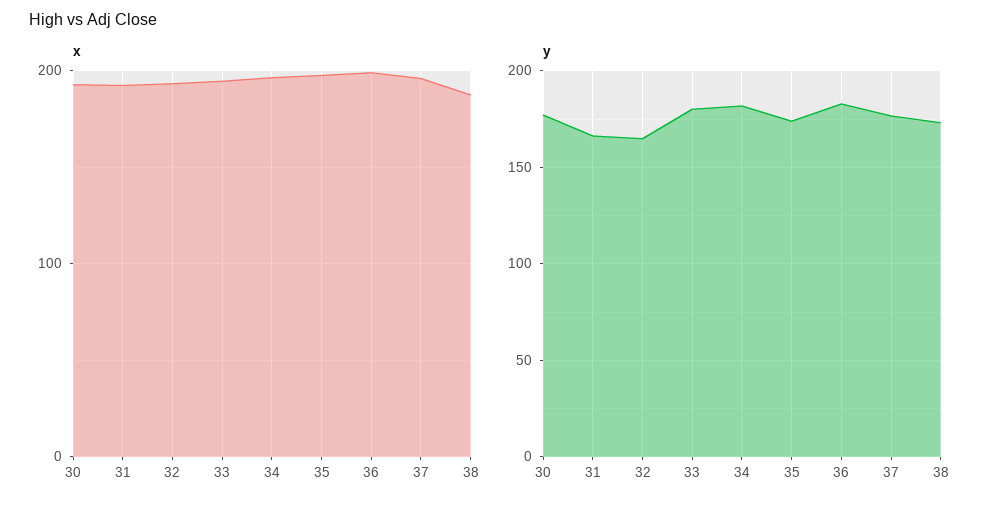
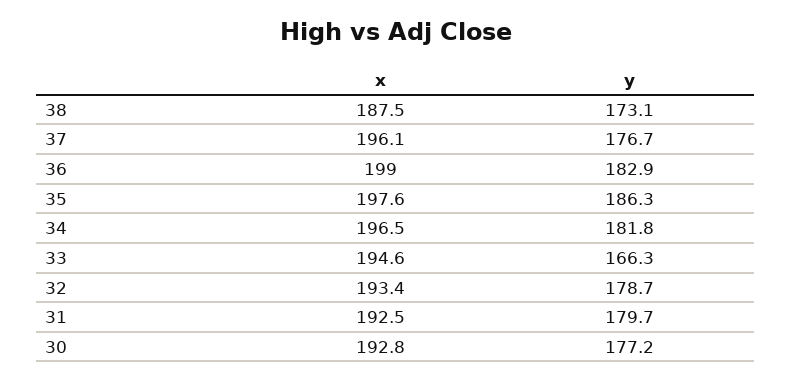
  {
    "x": {
      "30": 192.8,
      "31": 192.5,
      "32": 193.4,
      "33": 194.6,
      "34": 196.5,
      "35": 197.6,
      "36": 199,
      "37": 196.1,
      "38": 187.5
    },
    "y": {
      "30": 177.2,
-     "31": 165,
+     "31": 179.7,
-     "32": 165,
+     "32": 178.7,
-     "33": 180,
+     "33": 166.3,
      "34": 181.8,
-     "35": 175,
+     "35": 186.3,
      "36": 182.9,
      "37": 176.7,
      "38": 173.1
    }
  }

